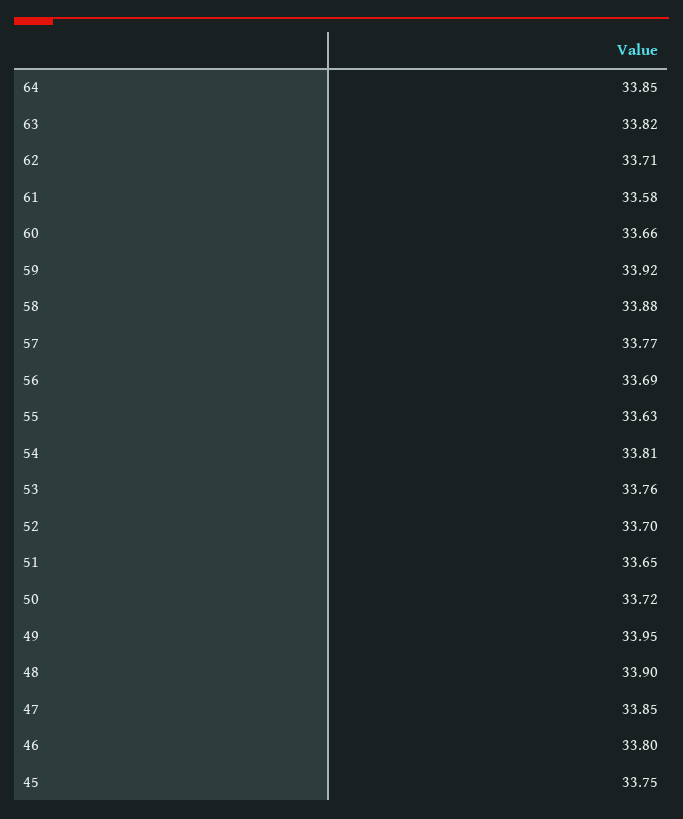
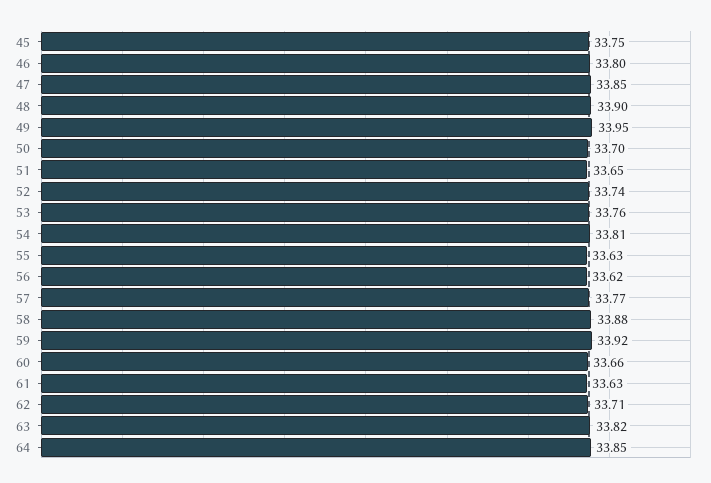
  {
    "64": 33.85,
    "63": 33.82,
    "62": 33.71,
-   "61": 33.58,
+   "61": 33.63,
    "60": 33.66,
    "59": 33.92,
    "58": 33.88,
    "57": 33.77,
-   "56": 33.69,
+   "56": 33.62,
    "55": 33.63,
    "54": 33.81,
    "53": 33.76,
-   "52": 33.7,
+   "52": 33.74,
    "51": 33.65,
-   "50": 33.72,
+   "50": 33.7,
    "49": 33.95,
    "48": 33.9,
    "47": 33.85,
    "46": 33.8,
    "45": 33.75
  }

